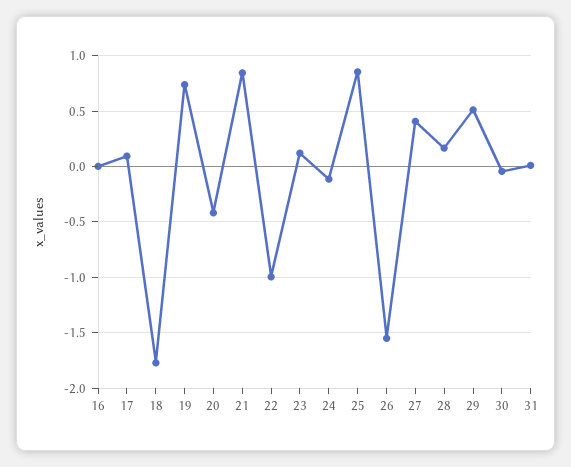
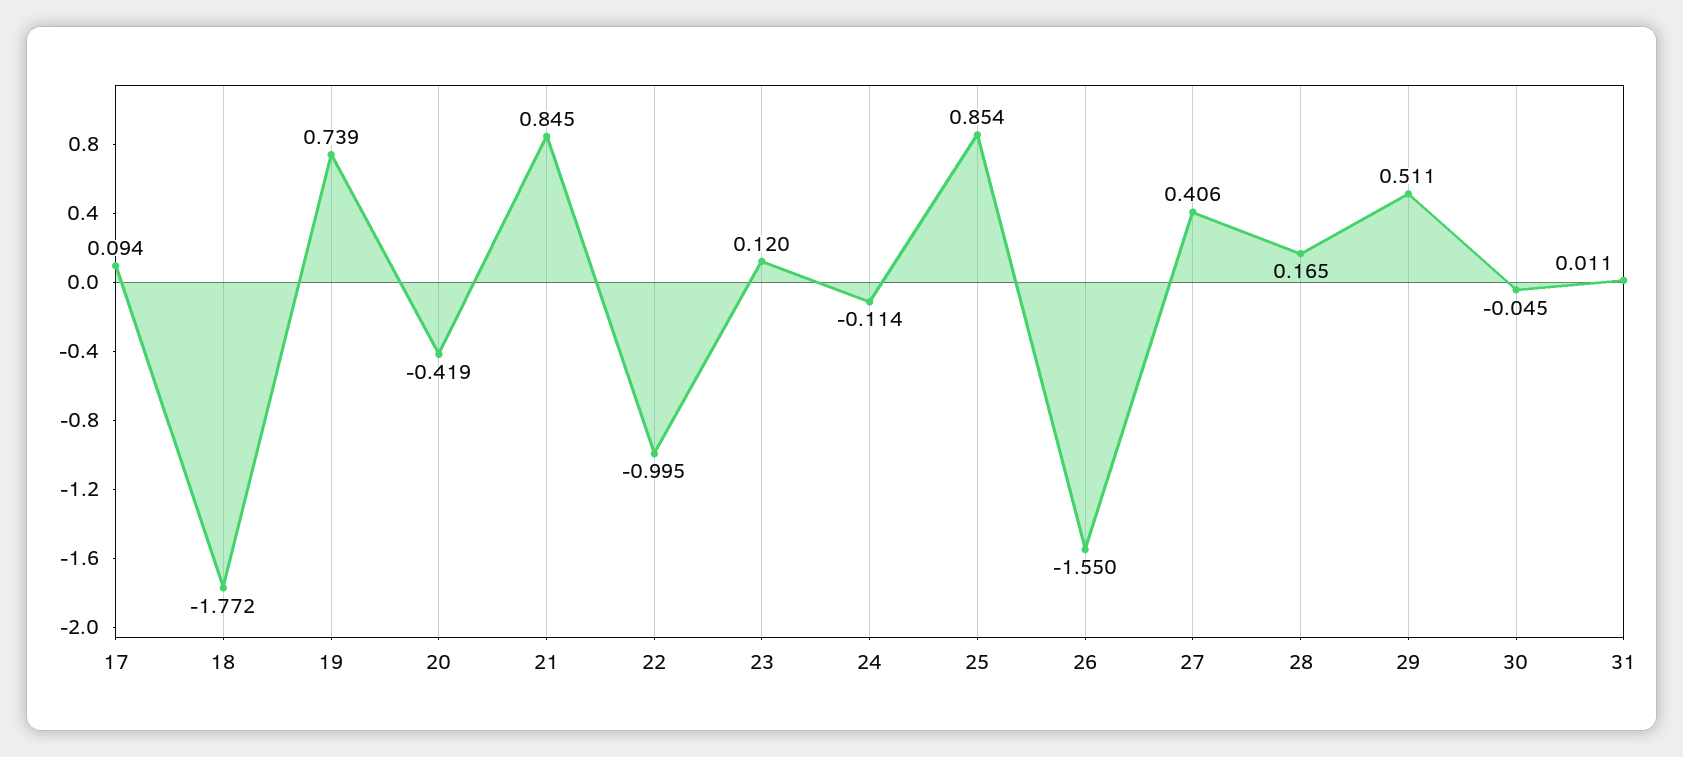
  {
-   "16": 0,
    "17": 0.094,
    "18": -1.772,
    "19": 0.739,
    "20": -0.419,
    "21": 0.845,
    "22": -0.995,
    "23": 0.12,
    "24": -0.114,
    "25": 0.854,
    "26": -1.55,
    "27": 0.406,
    "28": 0.165,
    "29": 0.511,
    "30": -0.045,
    "31": 0.011
  }

